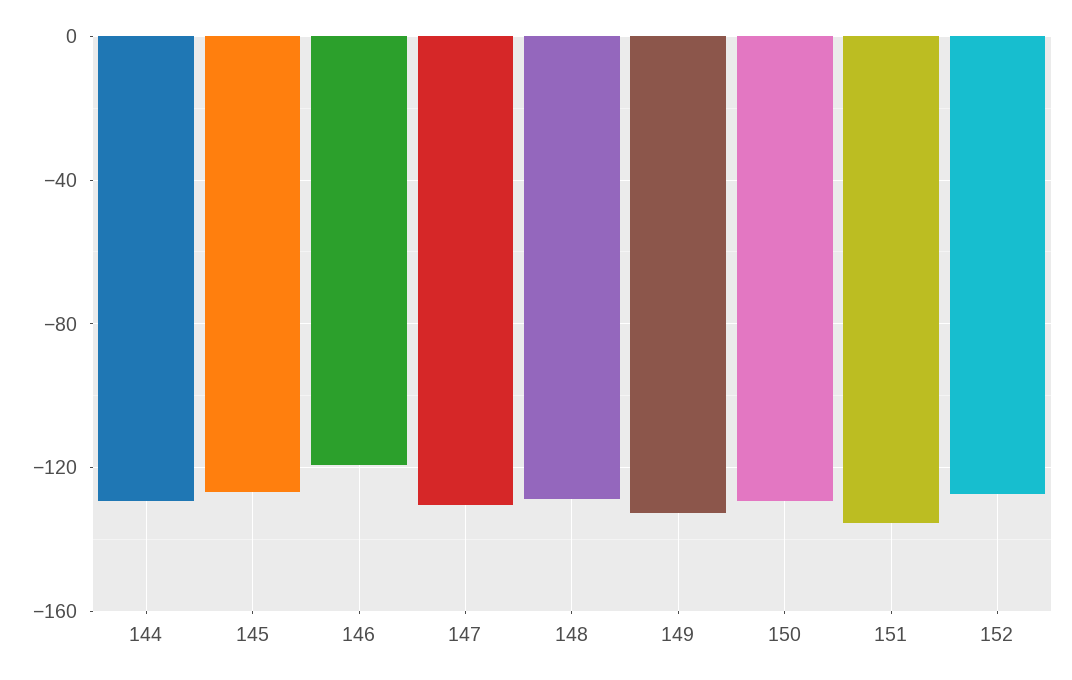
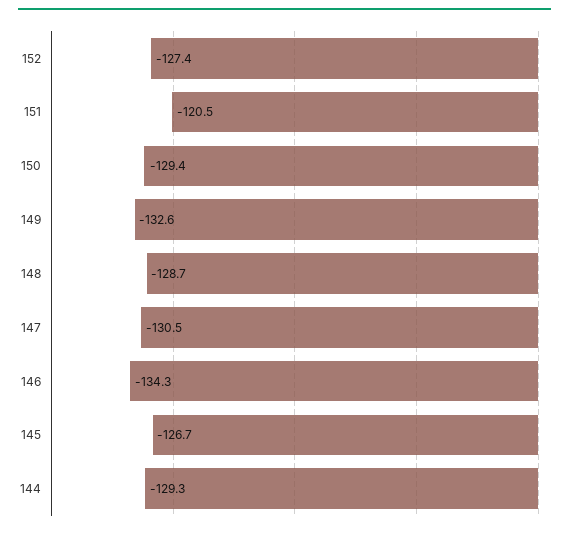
  {
    "144": -129.3,
    "145": -126.7,
-   "146": -120,
+   "146": -134.3,
    "147": -130.5,
    "148": -128.7,
    "149": -132.6,
    "150": -129.4,
-   "151": -135,
+   "151": -120.5,
    "152": -127.4
  }

